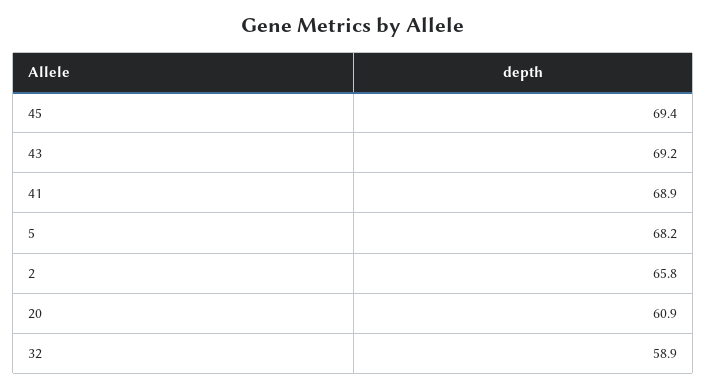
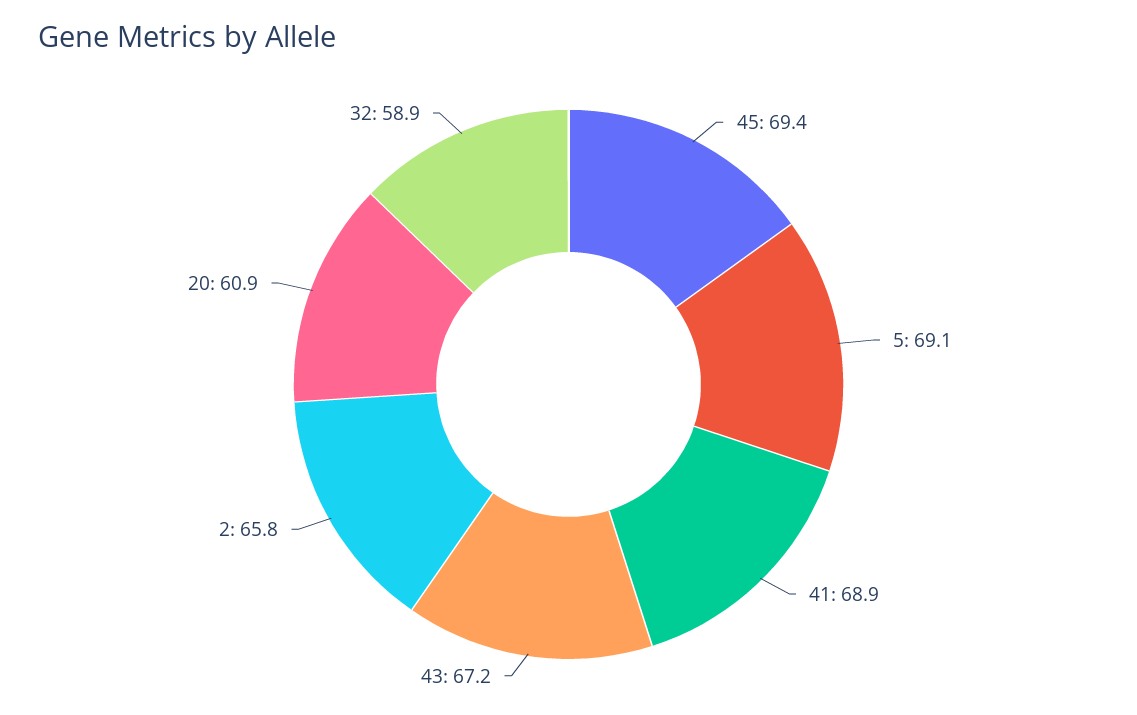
  {
    "45": 69.4,
-   "43": 69.2,
+   "43": 67.2,
    "41": 68.9,
-   "5": 68.2,
+   "5": 69.1,
    "2": 65.8,
    "20": 60.9,
    "32": 58.9
  }

